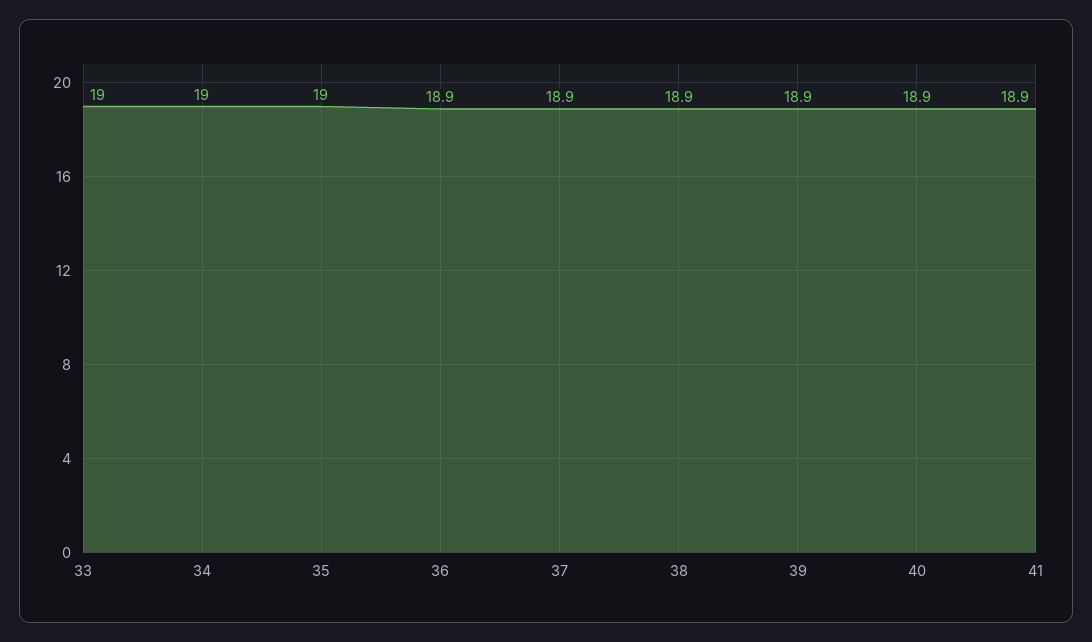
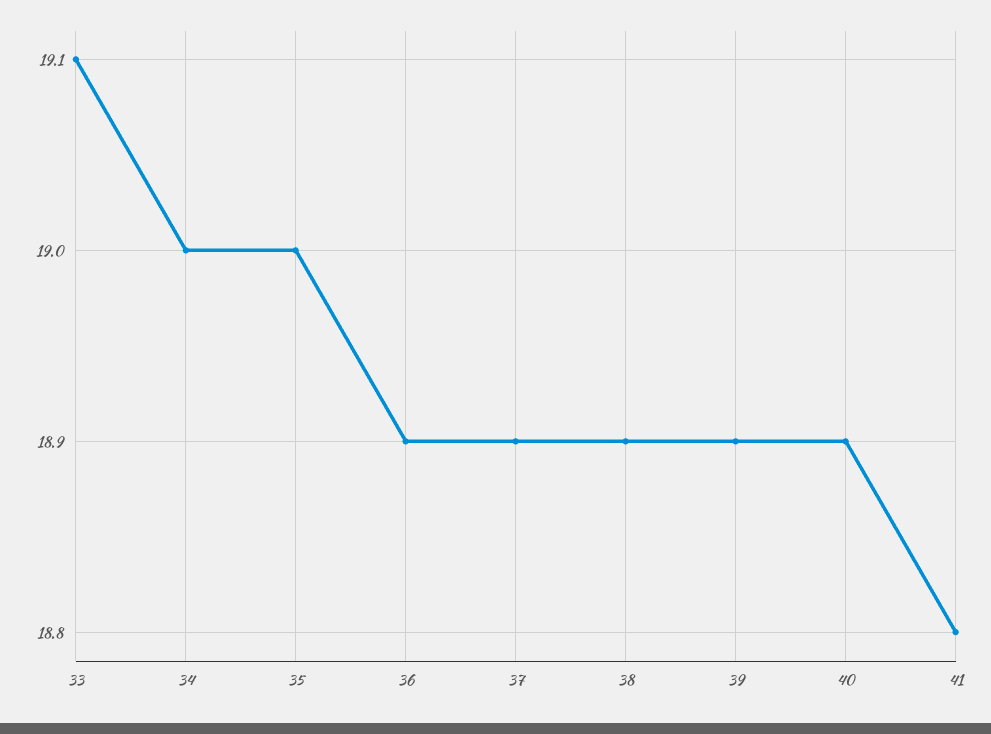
  {
-   "33": 19,
+   "33": 19.1,
    "34": 19,
    "35": 19,
    "36": 18.9,
    "37": 18.9,
    "38": 18.9,
    "39": 18.9,
    "40": 18.9,
-   "41": 18.9
+   "41": 18.8
  }

